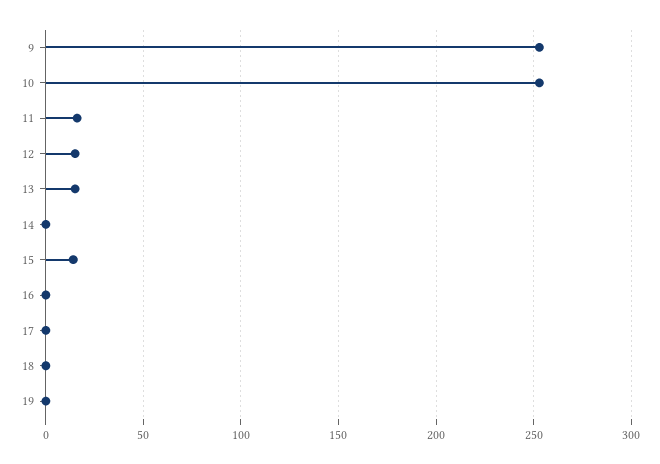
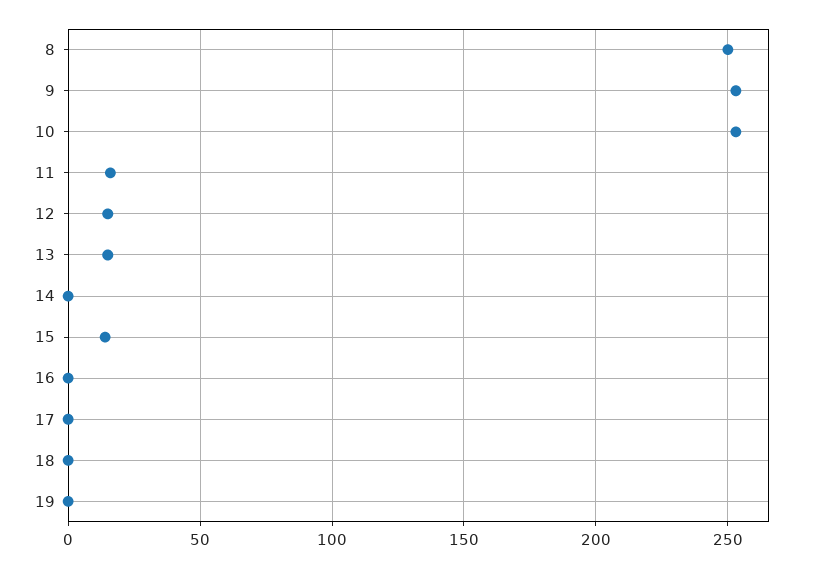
  {
    "9": 255,
    "10": 255,
    "11": 15,
    "12": 15,
    "13": 15,
    "14": 0,
    "15": 15,
    "16": 0,
    "17": 0,
    "18": 0,
-   "19": 0
+   "19": 0,
+   "8": 250
  }

